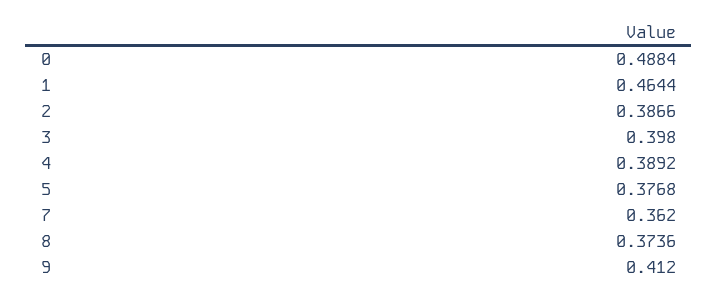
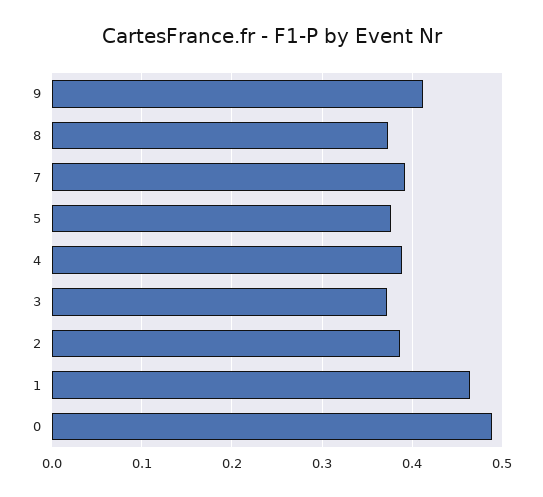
  {
    "0": 0.4884,
    "1": 0.4644,
    "2": 0.3866,
-   "3": 0.398,
+   "3": 0.37,
    "4": 0.3892,
    "5": 0.3768,
-   "7": 0.362,
+   "7": 0.39,
    "8": 0.3736,
    "9": 0.412
  }

